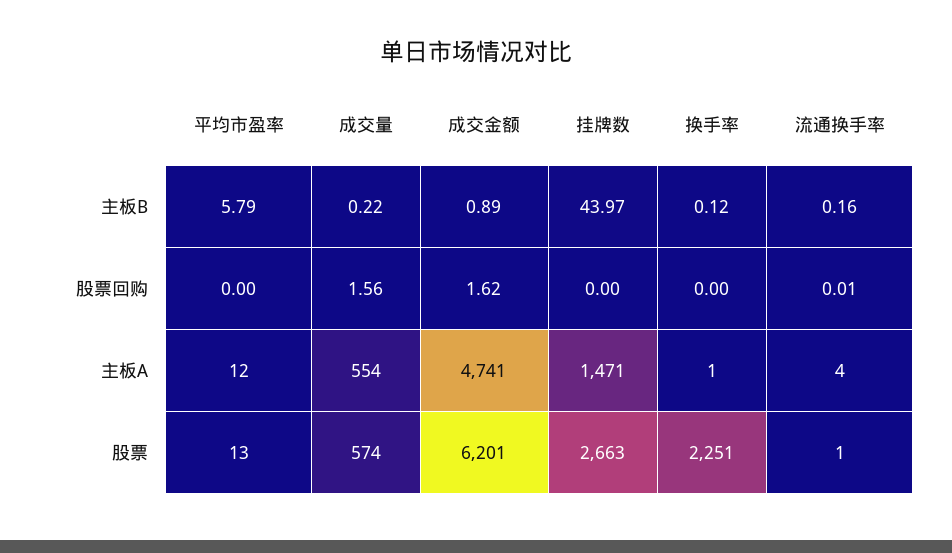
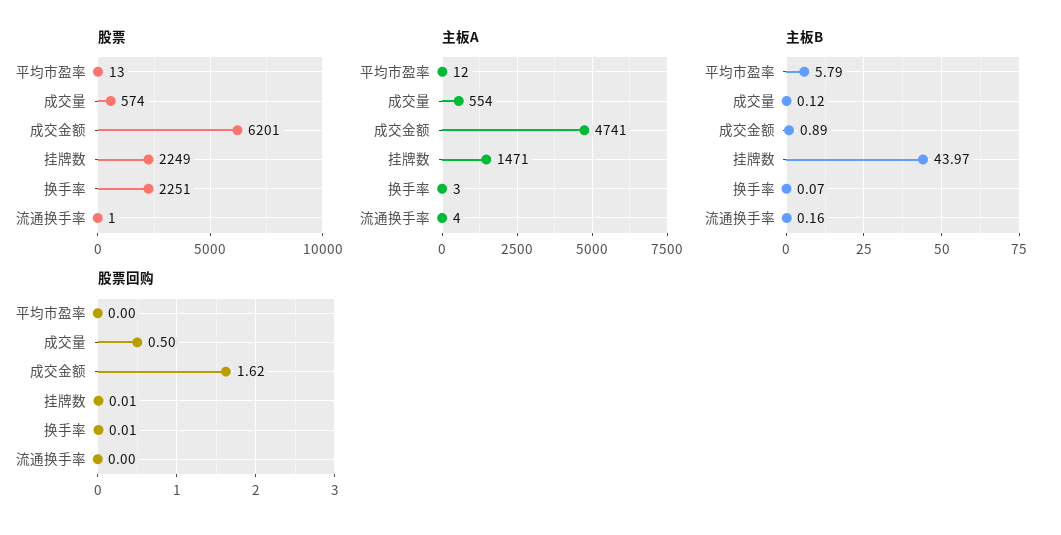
  {
    "主板B": {
      "平均市盈率": 5.79,
-     "成交量": 0.22,
+     "成交量": 0.12,
      "成交金额": 0.89,
      "挂牌数": 43.97,
-     "换手率": 0.12,
+     "换手率": 0.07,
      "流通换手率": 0.16
    },
    "股票回购": {
      "平均市盈率": 0,
-     "成交量": 1.56,
+     "成交量": 0.5,
      "成交金额": 1.62,
-     "挂牌数": 0,
+     "挂牌数": 0.01,
-     "换手率": 0,
+     "换手率": 0.01,
-     "流通换手率": 0.01
+     "流通换手率": 0
    },
    "主板A": {
      "平均市盈率": 12,
      "成交量": 554,
      "成交金额": 4741,
      "挂牌数": 1471,
-     "换手率": 1,
+     "换手率": 3,
      "流通换手率": 4
    },
    "股票": {
      "平均市盈率": 13,
      "成交量": 574,
      "成交金额": 6201,
-     "挂牌数": 2663,
+     "挂牌数": 2249,
      "换手率": 2251,
      "流通换手率": 1
    }
  }

